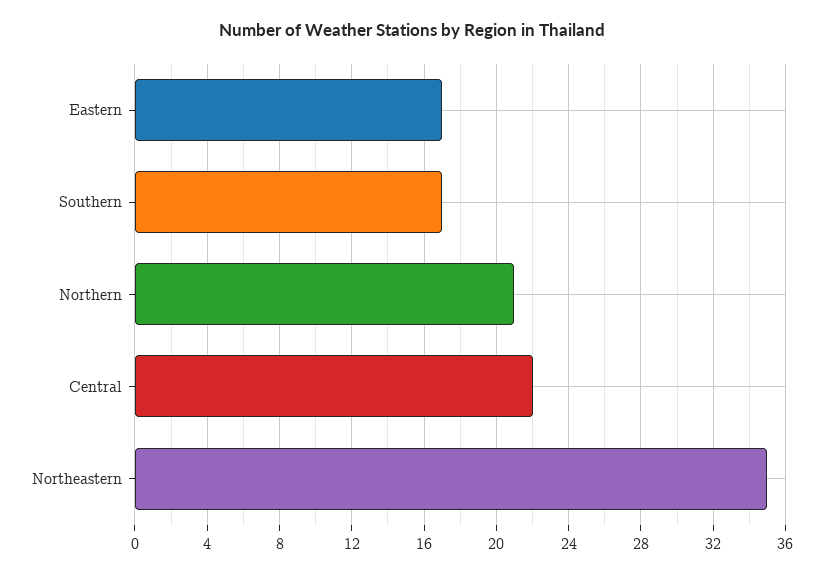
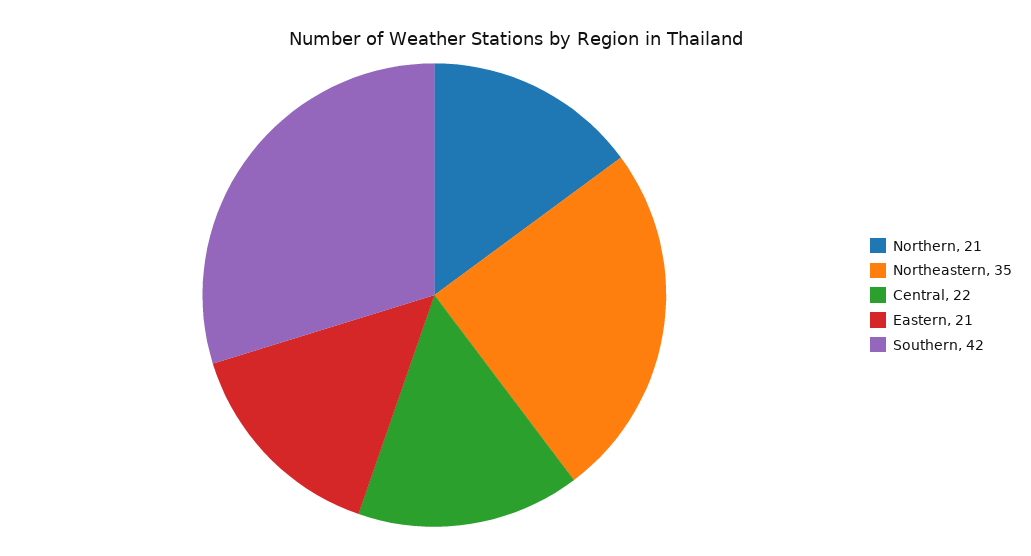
  {
-   "Eastern": 17,
+   "Eastern": 21,
-   "Southern": 17,
+   "Southern": 42,
    "Northern": 21,
    "Central": 22,
    "Northeastern": 35
  }

